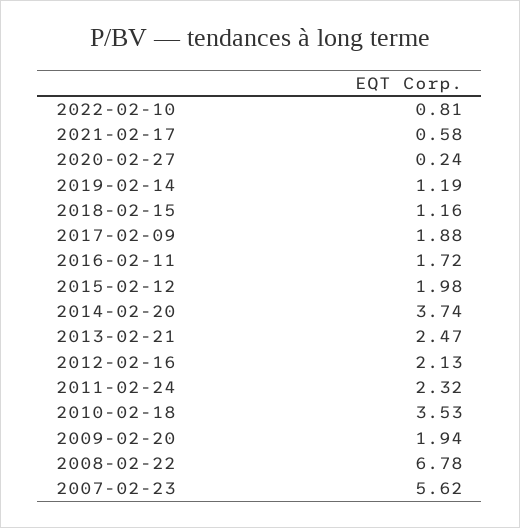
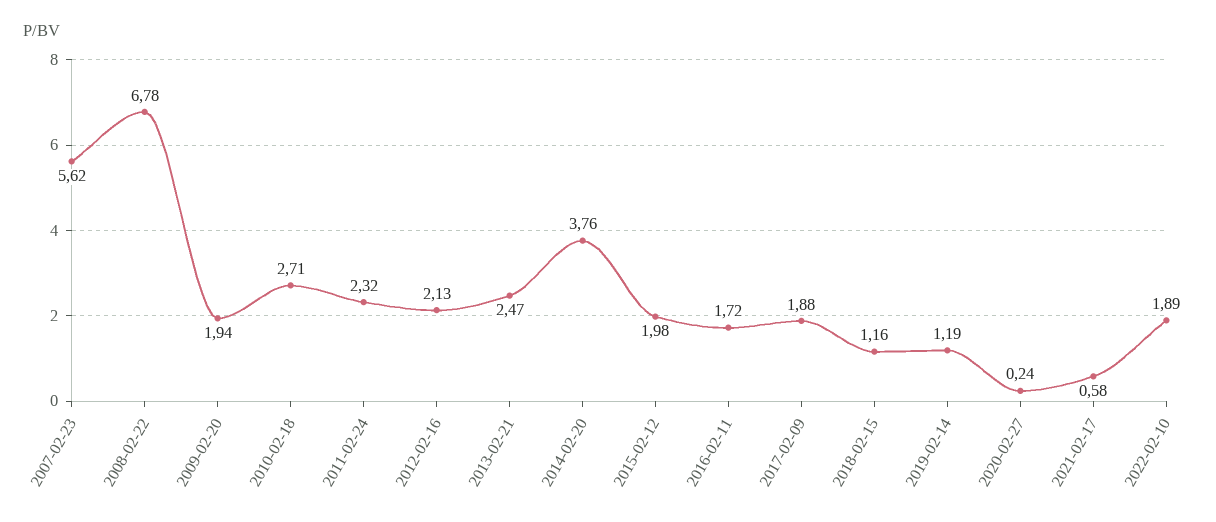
  {
-   "2022-02-10": 0.81,
+   "2022-02-10": 1.89,
    "2021-02-17": 0.58,
    "2020-02-27": 0.24,
    "2019-02-14": 1.19,
    "2018-02-15": 1.16,
    "2017-02-09": 1.88,
    "2016-02-11": 1.72,
    "2015-02-12": 1.98,
-   "2014-02-20": 3.74,
+   "2014-02-20": 3.76,
    "2013-02-21": 2.47,
    "2012-02-16": 2.13,
    "2011-02-24": 2.32,
-   "2010-02-18": 3.53,
+   "2010-02-18": 2.71,
    "2009-02-20": 1.94,
    "2008-02-22": 6.78,
    "2007-02-23": 5.62
  }

